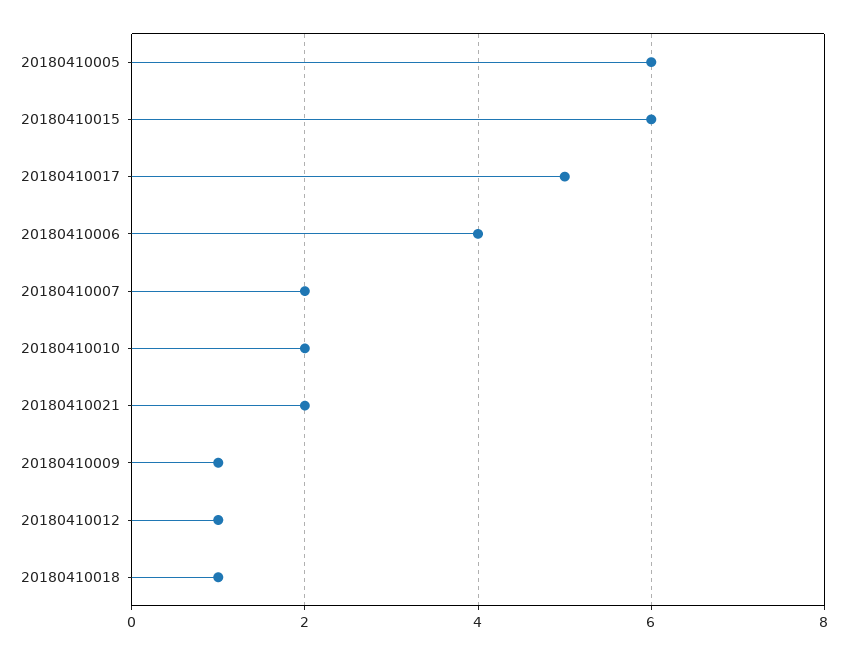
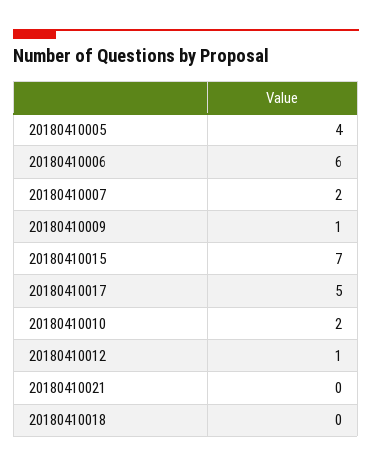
  {
-   "20180410005": 6,
+   "20180410005": 4,
-   "20180410015": 6,
+   "20180410015": 7,
    "20180410017": 5,
-   "20180410006": 4,
+   "20180410006": 6,
    "20180410007": 2,
    "20180410010": 2,
-   "20180410021": 2,
+   "20180410021": 0,
    "20180410009": 1,
    "20180410012": 1,
-   "20180410018": 1
+   "20180410018": 0
  }

